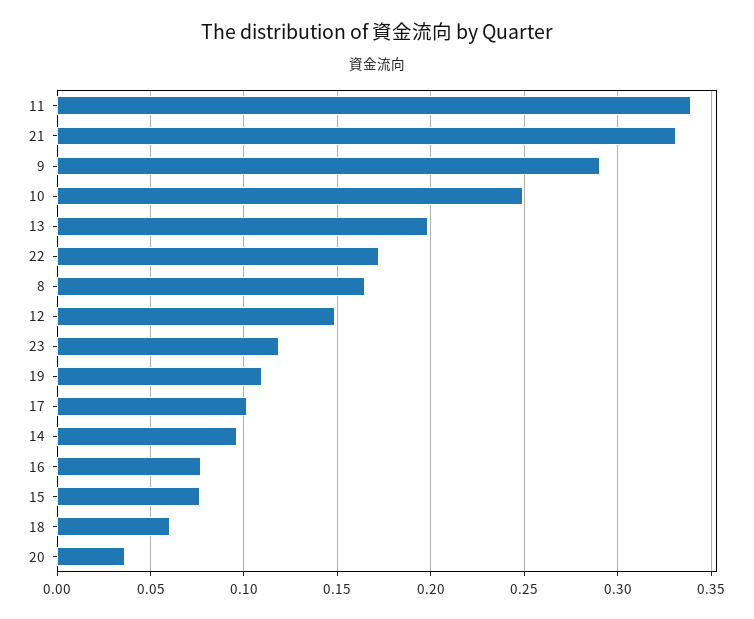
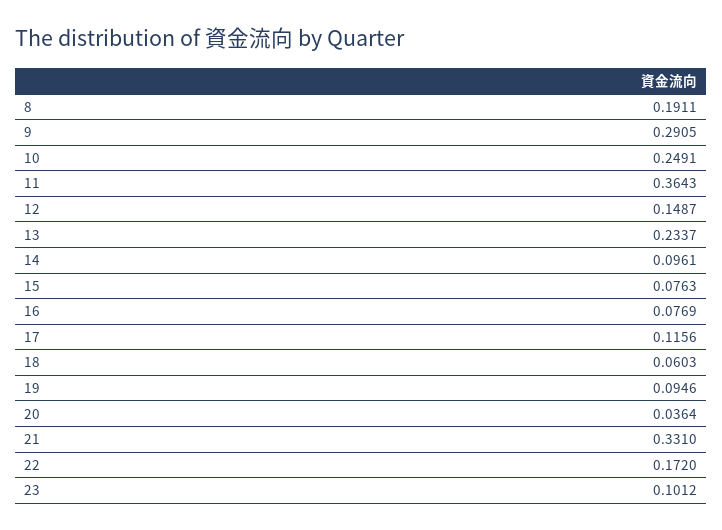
  {
-   "11": 0.34,
+   "11": 0.3643,
    "21": 0.331,
    "9": 0.2905,
    "10": 0.2491,
-   "13": 0.2,
+   "13": 0.2337,
    "22": 0.172,
-   "8": 0.165,
+   "8": 0.1911,
    "12": 0.1487,
-   "23": 0.12,
+   "23": 0.1012,
-   "19": 0.11,
+   "19": 0.0946,
-   "17": 0.1,
+   "17": 0.1156,
    "14": 0.0961,
    "16": 0.0769,
    "15": 0.0763,
    "18": 0.0603,
    "20": 0.0364
  }

